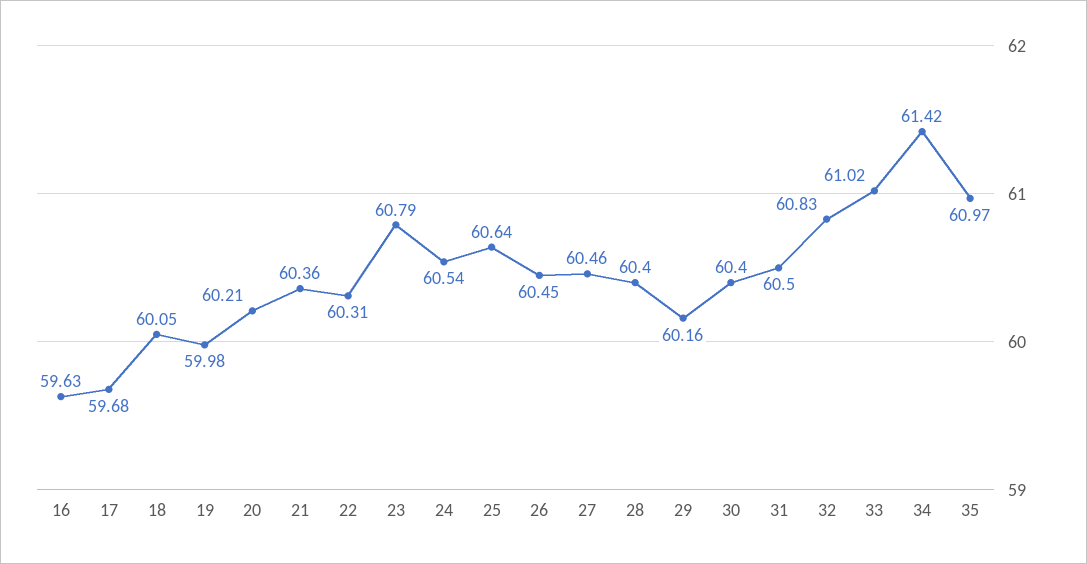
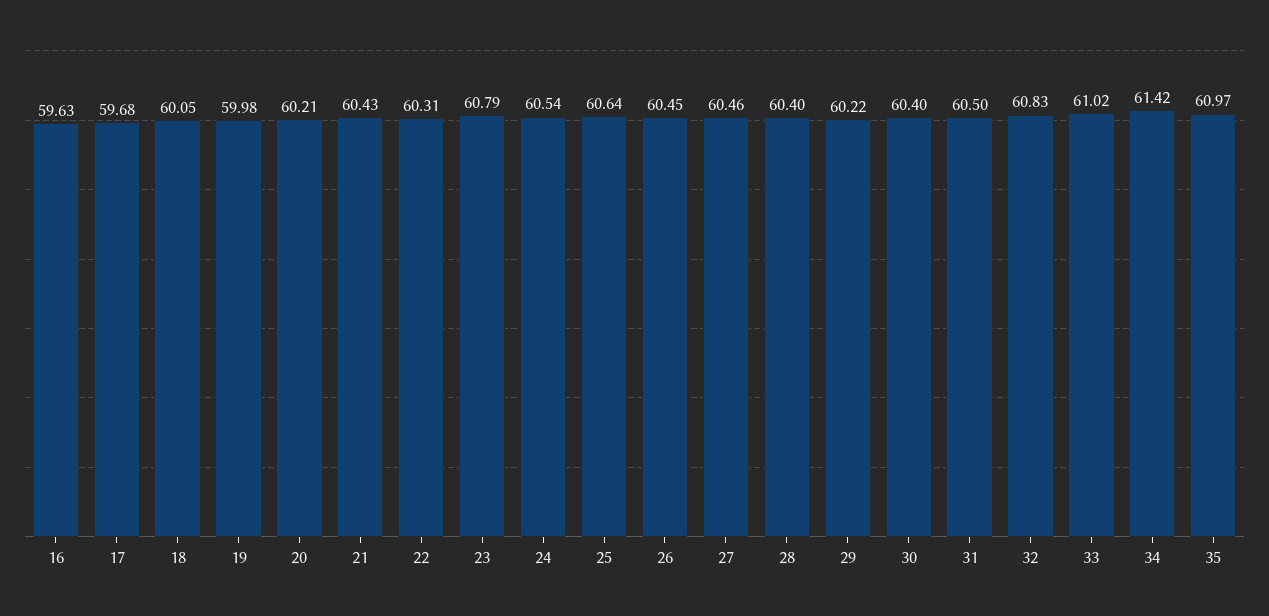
  {
    "16": 59.63,
    "17": 59.68,
    "18": 60.05,
    "19": 59.98,
    "20": 60.21,
-   "21": 60.36,
+   "21": 60.43,
    "22": 60.31,
    "23": 60.79,
    "24": 60.54,
    "25": 60.64,
    "26": 60.45,
    "27": 60.46,
    "28": 60.4,
-   "29": 60.16,
+   "29": 60.22,
    "30": 60.4,
    "31": 60.5,
    "32": 60.83,
    "33": 61.02,
    "34": 61.42,
    "35": 60.97
  }

